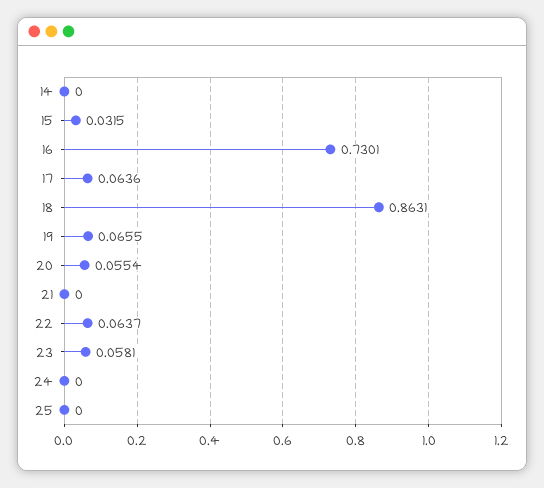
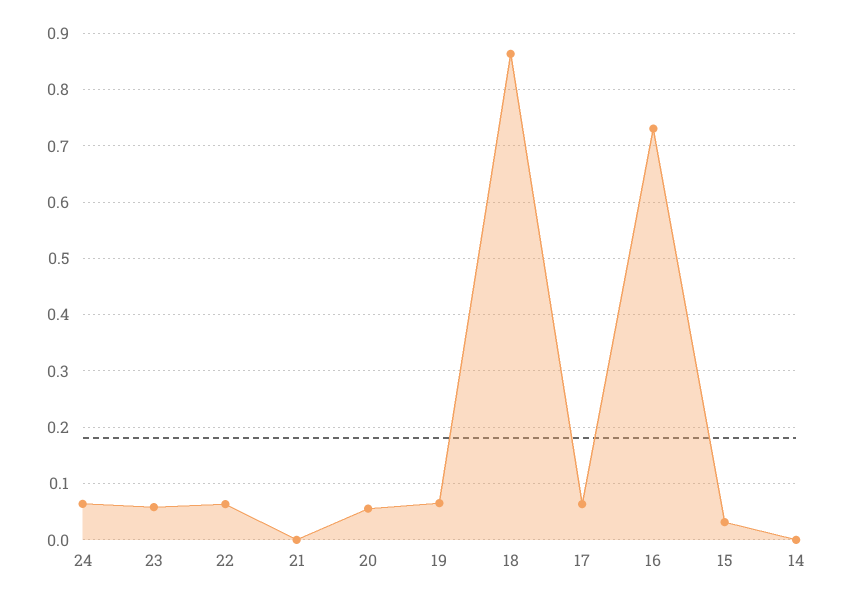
  {
    "14": 0,
    "15": 0.0315,
    "16": 0.7301,
    "17": 0.0636,
    "18": 0.8631,
    "19": 0.0655,
    "20": 0.0554,
    "21": 0,
    "22": 0.0637,
    "23": 0.0581,
-   "24": 0,
+   "24": 0.06
-   "25": 0
  }

